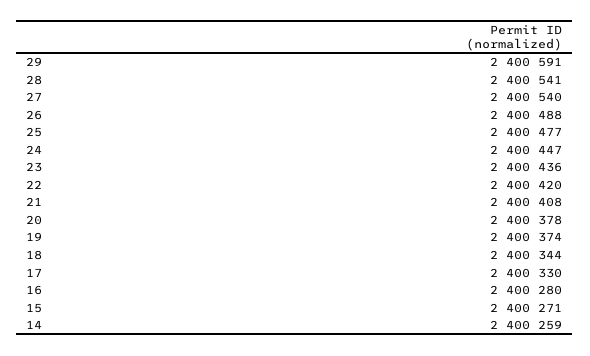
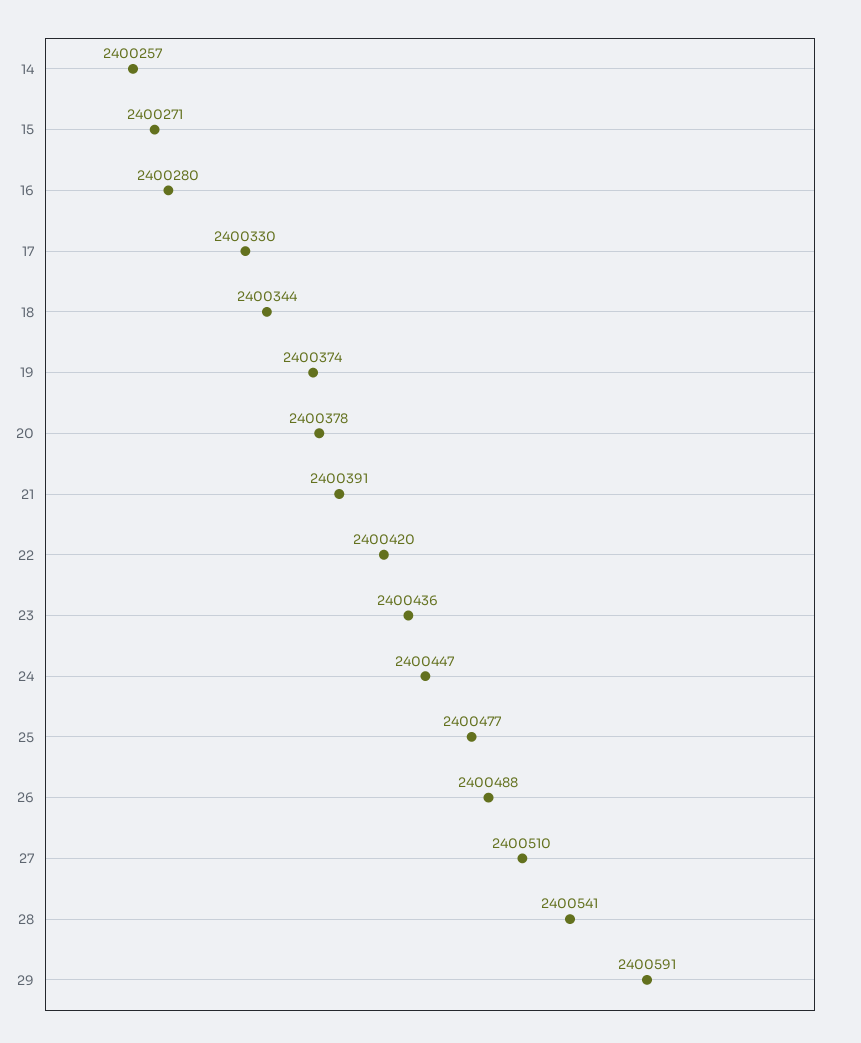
  {
    "29": 2400591,
    "28": 2400541,
-   "27": 2400540,
+   "27": 2400510,
    "26": 2400488,
    "25": 2400477,
    "24": 2400447,
    "23": 2400436,
    "22": 2400420,
-   "21": 2400408,
+   "21": 2400391,
    "20": 2400378,
    "19": 2400374,
    "18": 2400344,
    "17": 2400330,
    "16": 2400280,
    "15": 2400271,
-   "14": 2400259
+   "14": 2400257
  }

